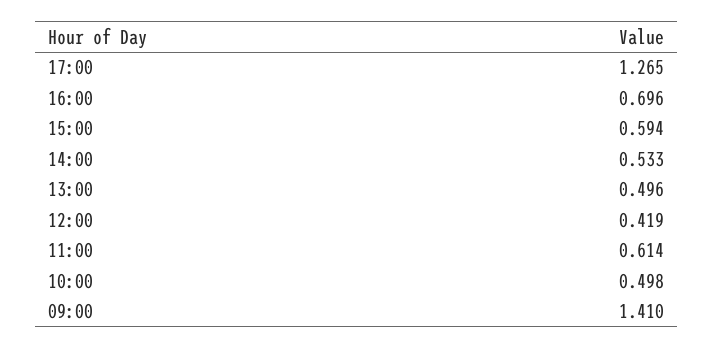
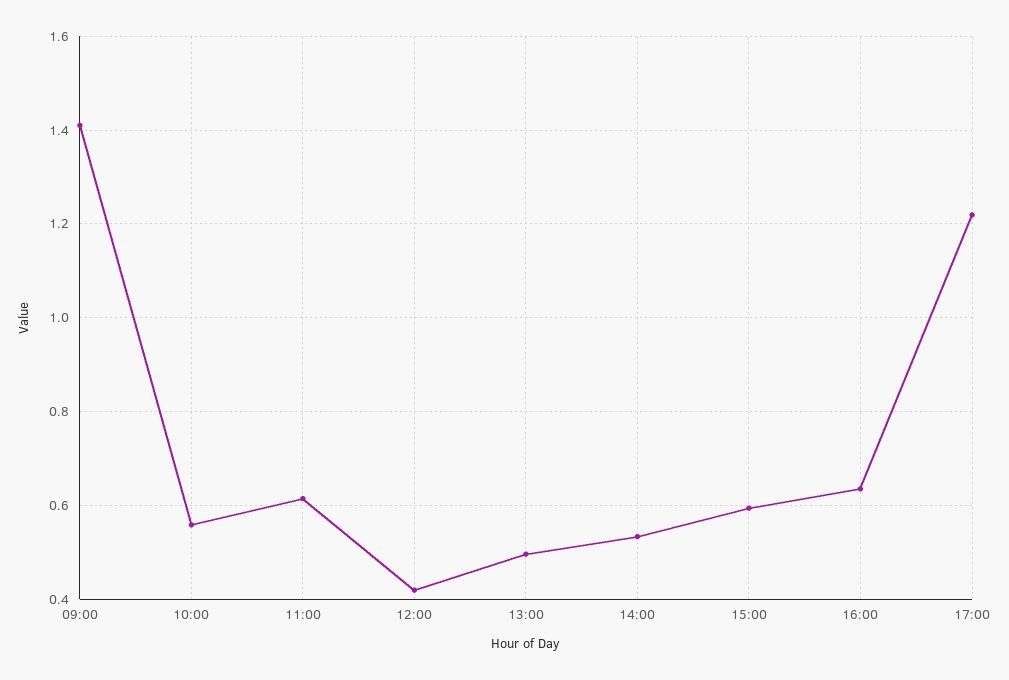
  {
-   "17:00": 1.265,
+   "17:00": 1.22,
-   "16:00": 0.696,
+   "16:00": 0.64,
    "15:00": 0.594,
    "14:00": 0.533,
    "13:00": 0.496,
    "12:00": 0.419,
    "11:00": 0.614,
-   "10:00": 0.498,
+   "10:00": 0.56,
    "09:00": 1.41
  }

